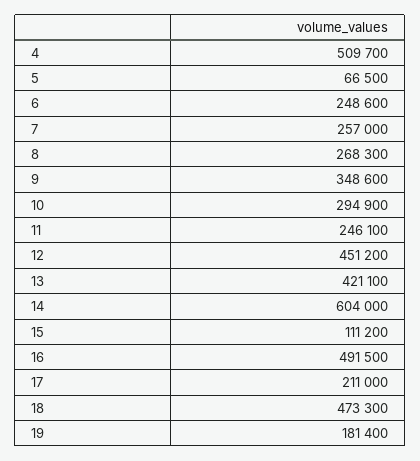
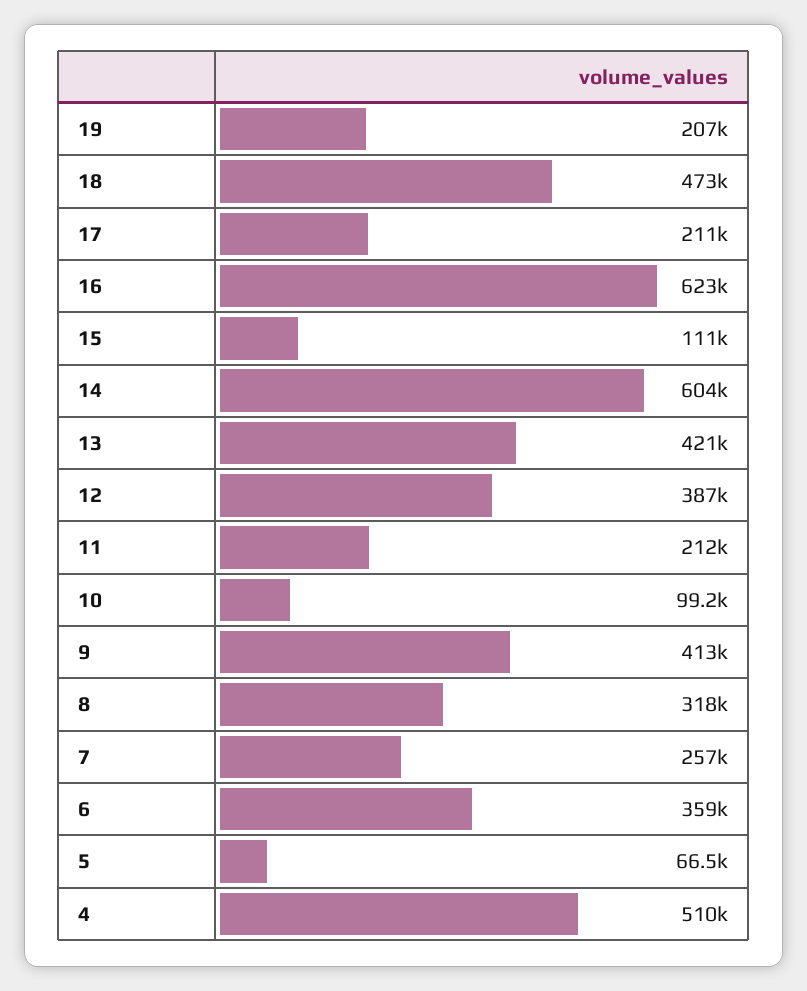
  {
    "4": 509700,
    "5": 66500,
-   "6": 248600,
+   "6": 359000,
    "7": 257000,
-   "8": 268300,
+   "8": 318000,
-   "9": 348600,
+   "9": 413000,
-   "10": 294900,
+   "10": 99200,
-   "11": 246100,
+   "11": 212000,
-   "12": 451200,
+   "12": 387000,
    "13": 421100,
    "14": 604000,
    "15": 111200,
-   "16": 491500,
+   "16": 623000,
    "17": 211000,
    "18": 473300,
-   "19": 181400
+   "19": 207000
  }

